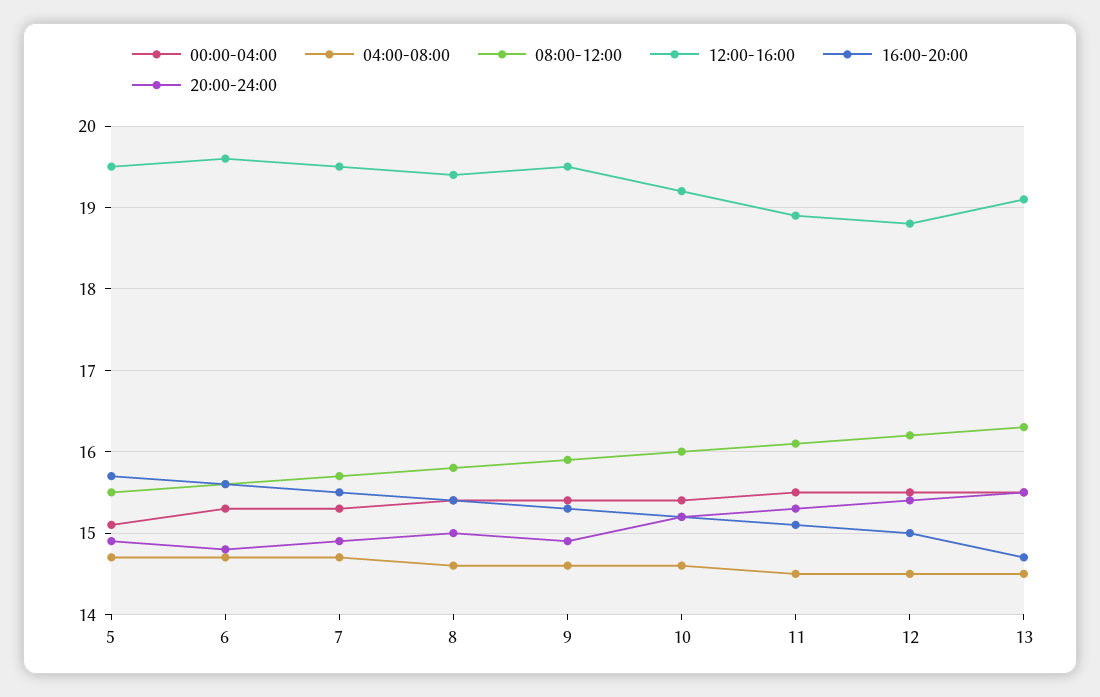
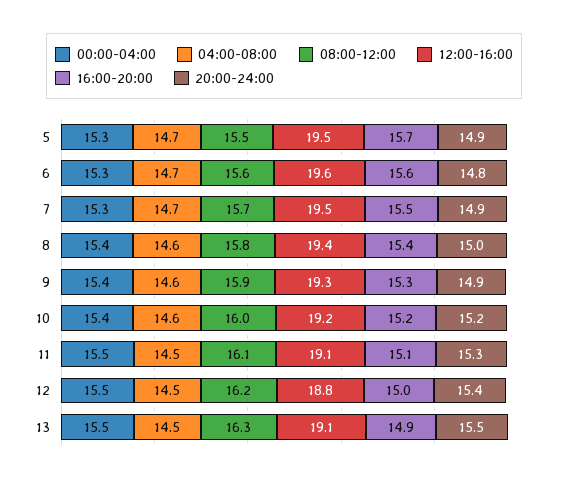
  {
    "00:00-04:00": {
-     "5": 15.1,
+     "5": 15.3,
      "6": 15.3,
      "7": 15.3,
      "8": 15.4,
      "9": 15.4,
      "10": 15.4,
      "11": 15.5,
      "12": 15.5,
      "13": 15.5
    },
    "04:00-08:00": {
      "5": 14.7,
      "6": 14.7,
      "7": 14.7,
      "8": 14.6,
      "9": 14.6,
      "10": 14.6,
      "11": 14.5,
      "12": 14.5,
      "13": 14.5
    },
    "08:00-12:00": {
      "5": 15.5,
      "6": 15.6,
      "7": 15.7,
      "8": 15.8,
      "9": 15.9,
      "10": 16,
      "11": 16.1,
      "12": 16.2,
      "13": 16.3
    },
    "12:00-16:00": {
      "5": 19.5,
      "6": 19.6,
      "7": 19.5,
      "8": 19.4,
-     "9": 19.5,
+     "9": 19.3,
      "10": 19.2,
-     "11": 18.9,
+     "11": 19.1,
      "12": 18.8,
      "13": 19.1
    },
    "16:00-20:00": {
      "5": 15.7,
      "6": 15.6,
      "7": 15.5,
      "8": 15.4,
      "9": 15.3,
      "10": 15.2,
      "11": 15.1,
      "12": 15,
-     "13": 14.7
+     "13": 14.9
    },
    "20:00-24:00": {
      "5": 14.9,
      "6": 14.8,
      "7": 14.9,
      "8": 15,
      "9": 14.9,
      "10": 15.2,
      "11": 15.3,
      "12": 15.4,
      "13": 15.5
    }
  }

